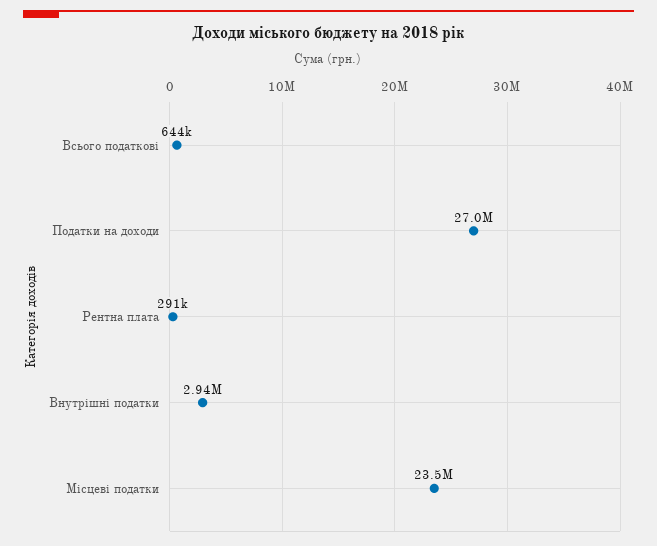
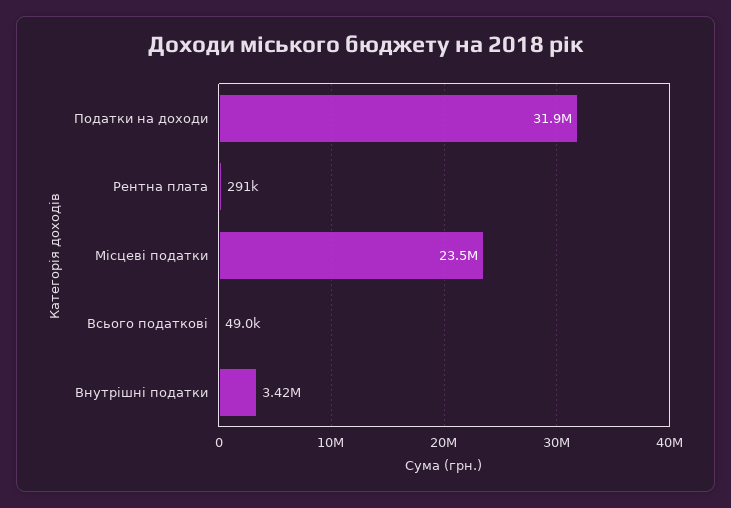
  {
-   "Всього податкові": 644000,
+   "Всього податкові": 49000,
-   "Податки на доходи": 27000000,
+   "Податки на доходи": 31900000,
    "Рентна плата": 291000,
-   "Внутрішні податки": 2940000,
+   "Внутрішні податки": 3420000,
    "Місцеві податки": 23500000
  }

